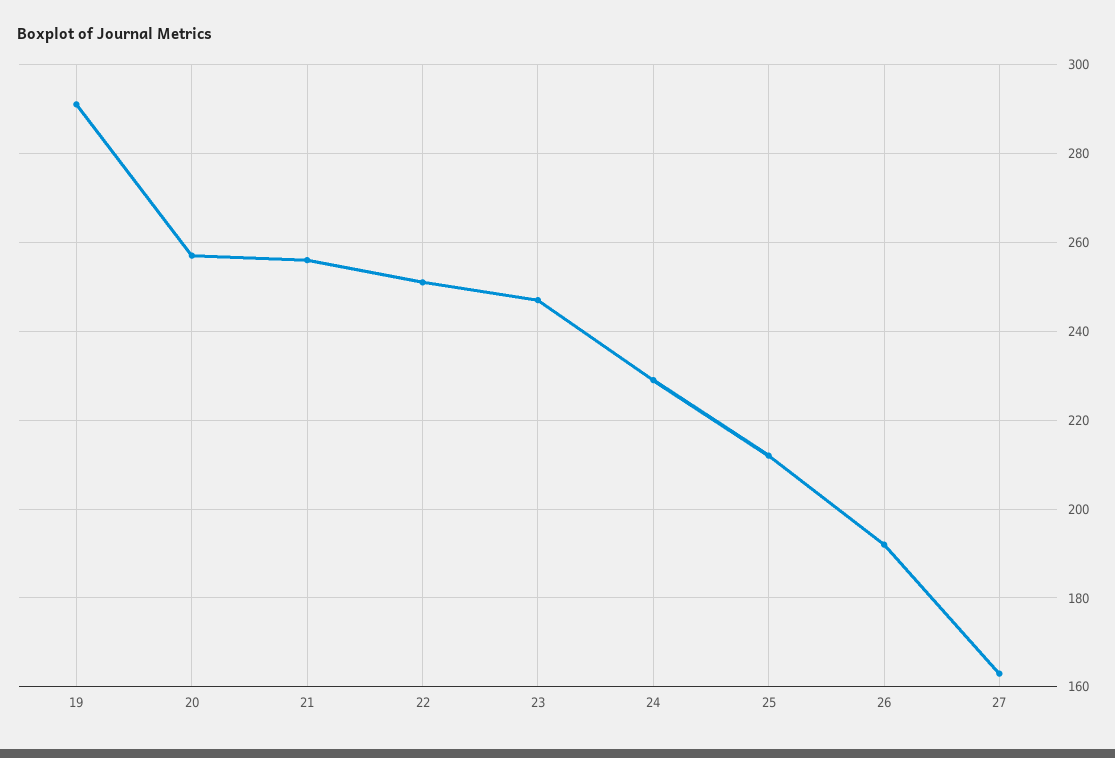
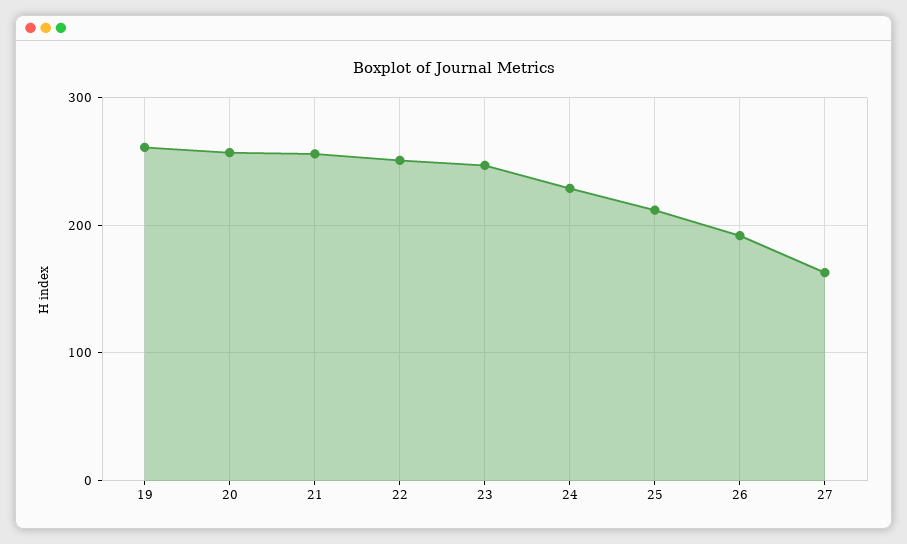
  {
-   "19": 290,
+   "19": 260,
    "20": 255,
    "21": 255,
    "22": 250,
    "23": 245,
    "24": 230,
    "25": 210,
    "26": 190,
    "27": 165
  }

